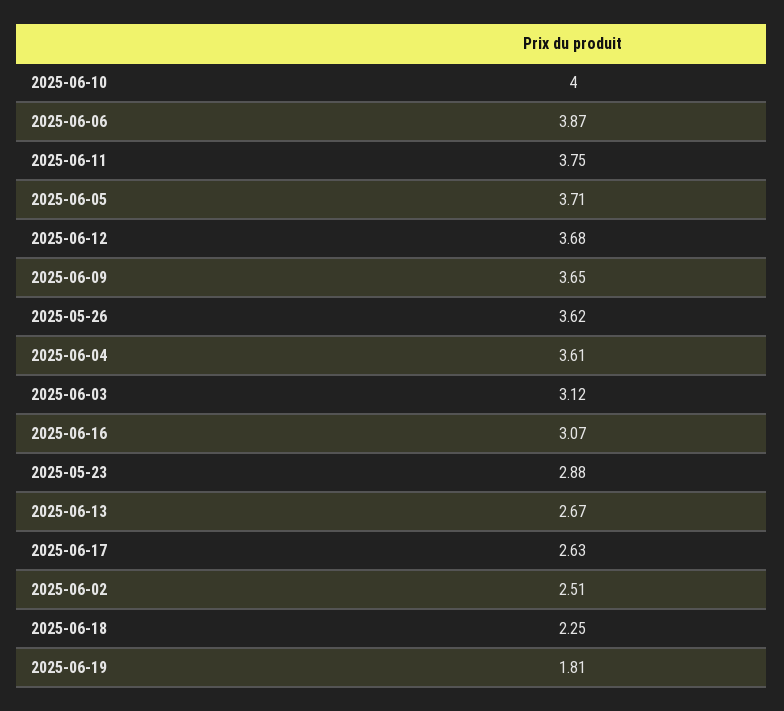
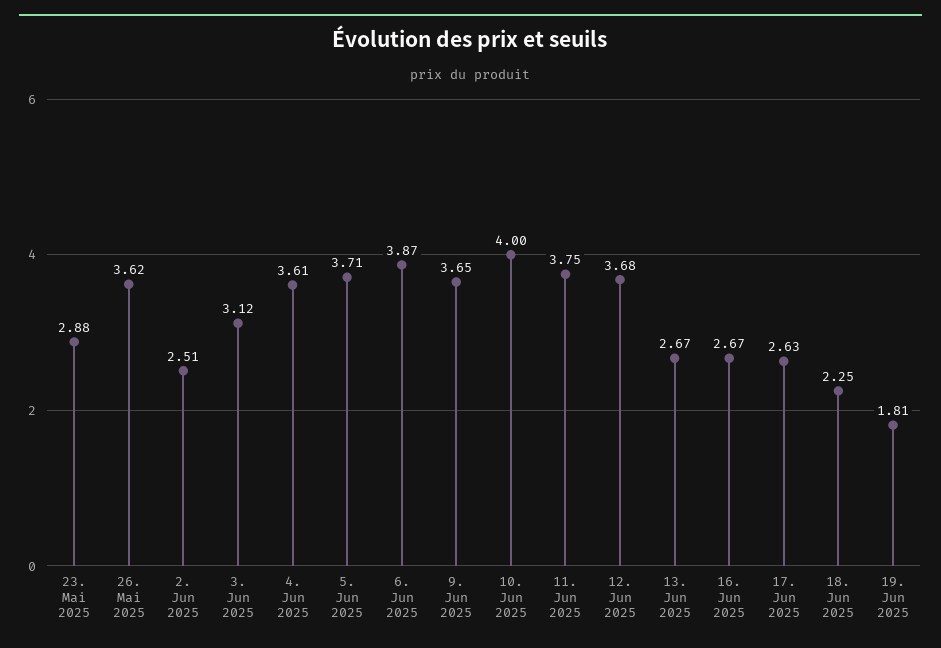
  {
    "2025-06-10": 4,
    "2025-06-06": 3.87,
    "2025-06-11": 3.75,
    "2025-06-05": 3.71,
    "2025-06-12": 3.68,
    "2025-06-09": 3.65,
    "2025-05-26": 3.62,
    "2025-06-04": 3.61,
    "2025-06-03": 3.12,
-   "2025-06-16": 3.07,
+   "2025-06-16": 2.67,
    "2025-05-23": 2.88,
    "2025-06-13": 2.67,
    "2025-06-17": 2.63,
    "2025-06-02": 2.51,
    "2025-06-18": 2.25,
    "2025-06-19": 1.81
  }

